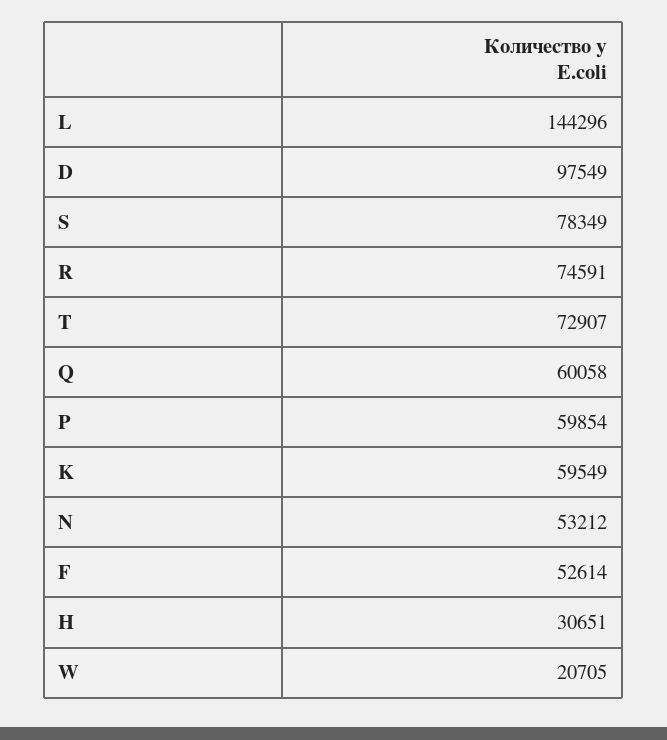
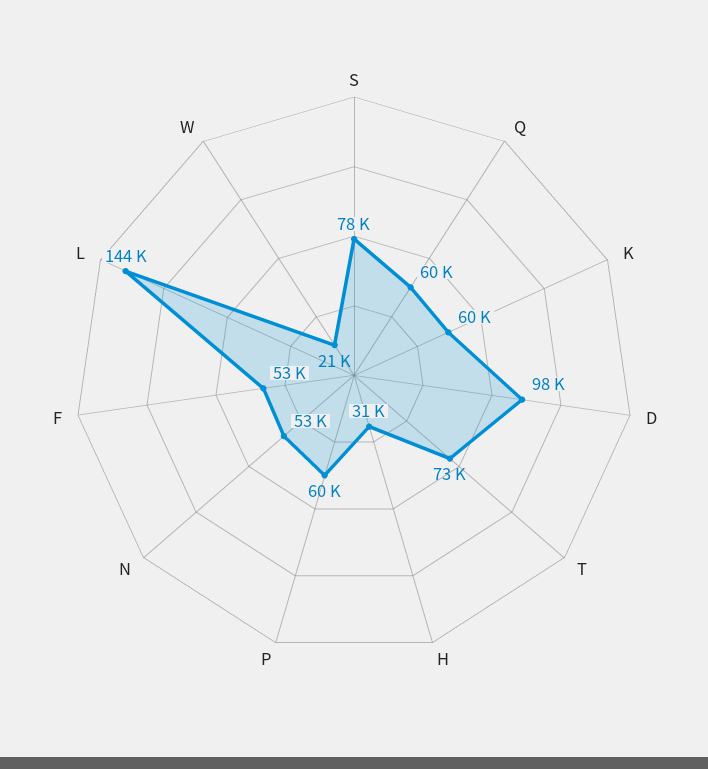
  {
    "L": 144296,
    "D": 97549,
    "S": 78349,
-   "R": 74591,
    "T": 72907,
    "Q": 60058,
    "P": 59854,
    "K": 59549,
    "N": 53212,
    "F": 52614,
    "H": 30651,
    "W": 20705
  }

